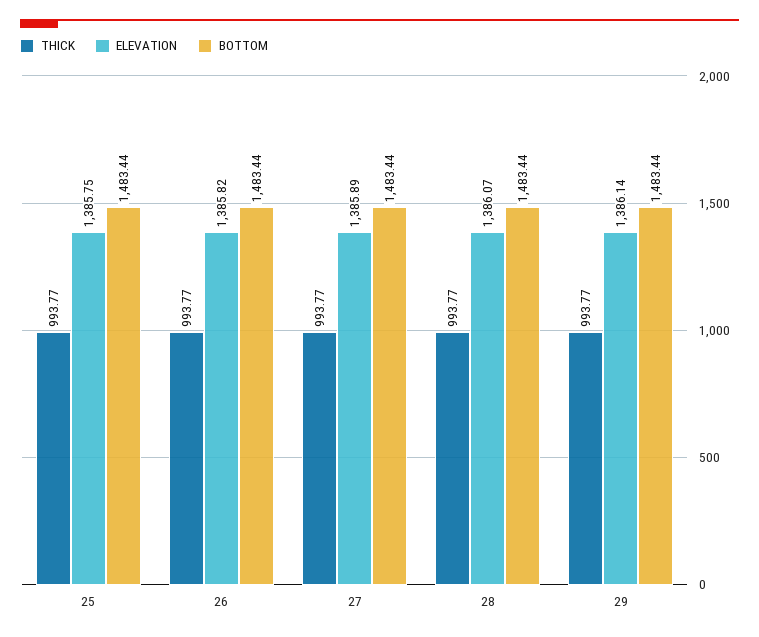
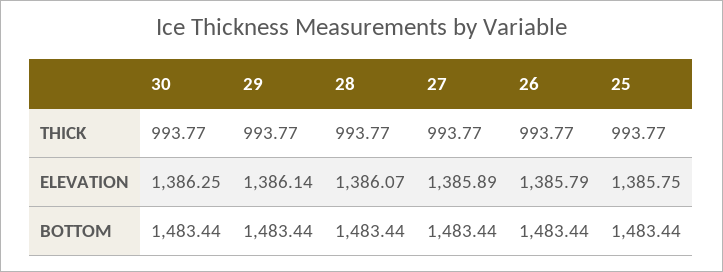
  {
    "THICK": {
      "25": 993.77,
      "26": 993.77,
      "27": 993.77,
      "28": 993.77,
-     "29": 993.77
+     "29": 993.77,
+     "30": 993.77
    },
    "ELEVATION": {
      "25": 1385.75,
-     "26": 1385.82,
+     "26": 1385.79,
      "27": 1385.89,
      "28": 1386.07,
-     "29": 1386.14
+     "29": 1386.14,
+     "30": 1386.25
    },
    "BOTTOM": {
      "25": 1483.44,
      "26": 1483.44,
      "27": 1483.44,
      "28": 1483.44,
-     "29": 1483.44
+     "29": 1483.44,
+     "30": 1483.44
    }
  }

